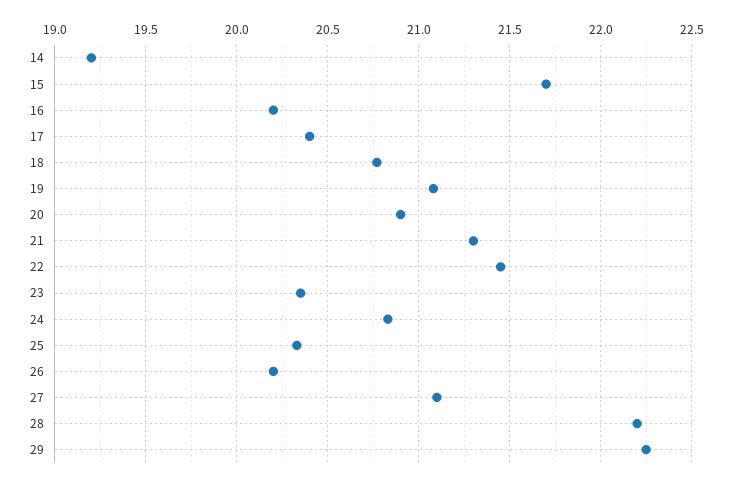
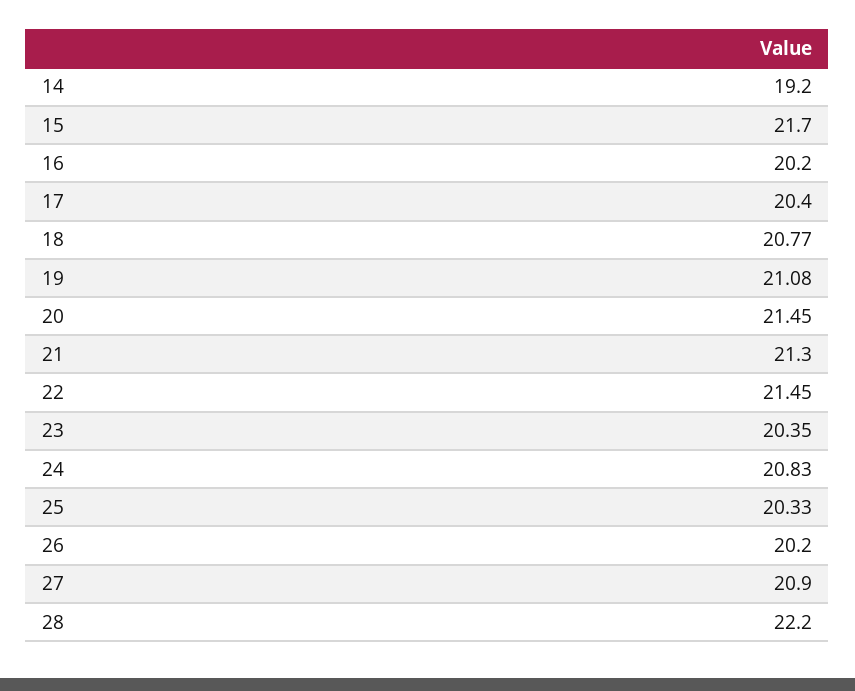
  {
    "14": 19.2,
    "15": 21.7,
    "16": 20.2,
    "17": 20.4,
    "18": 20.77,
    "19": 21.08,
-   "20": 20.9,
+   "20": 21.45,
    "21": 21.3,
    "22": 21.45,
    "23": 20.35,
    "24": 20.83,
    "25": 20.33,
    "26": 20.2,
-   "27": 21.1,
+   "27": 20.9,
-   "28": 22.2,
+   "28": 22.2
-   "29": 22.25
  }

